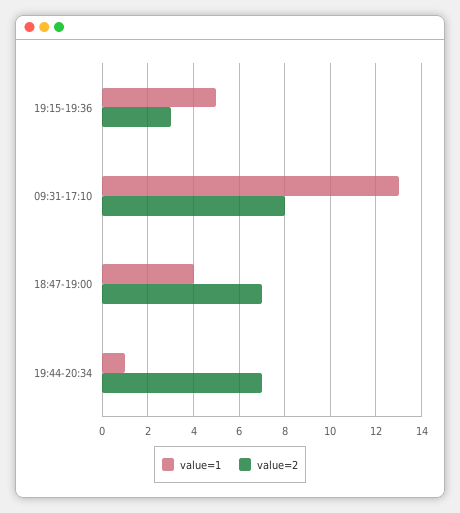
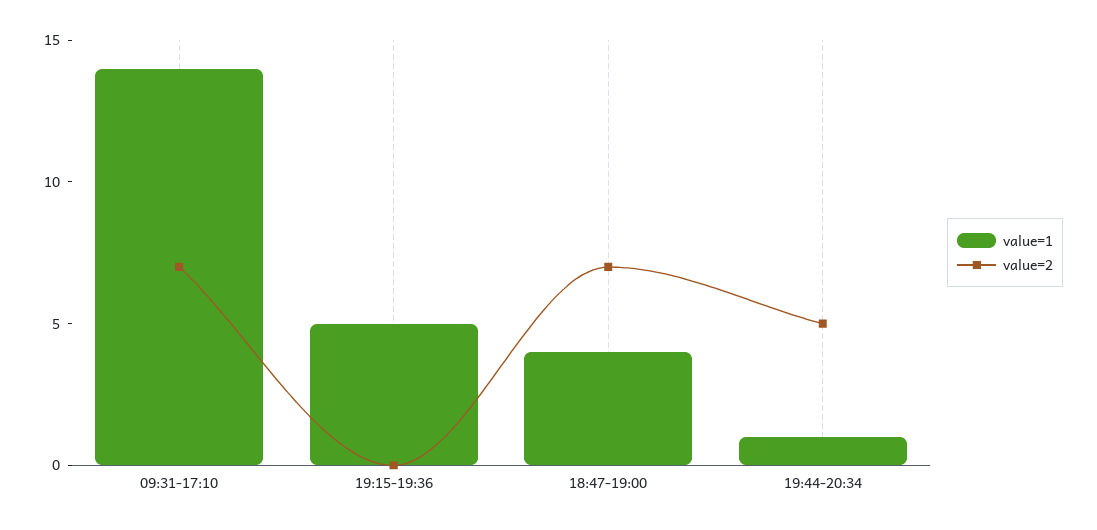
  {
    "value=1": {
      "19:15-19:36": 5,
-     "09:31-17:10": 13,
+     "09:31-17:10": 14,
      "18:47-19:00": 4,
      "19:44-20:34": 1
    },
    "value=2": {
-     "19:15-19:36": 3,
+     "19:15-19:36": 0,
-     "09:31-17:10": 8,
+     "09:31-17:10": 7,
      "18:47-19:00": 7,
-     "19:44-20:34": 7
+     "19:44-20:34": 5
    }
  }

